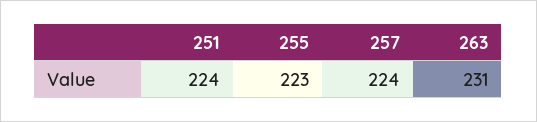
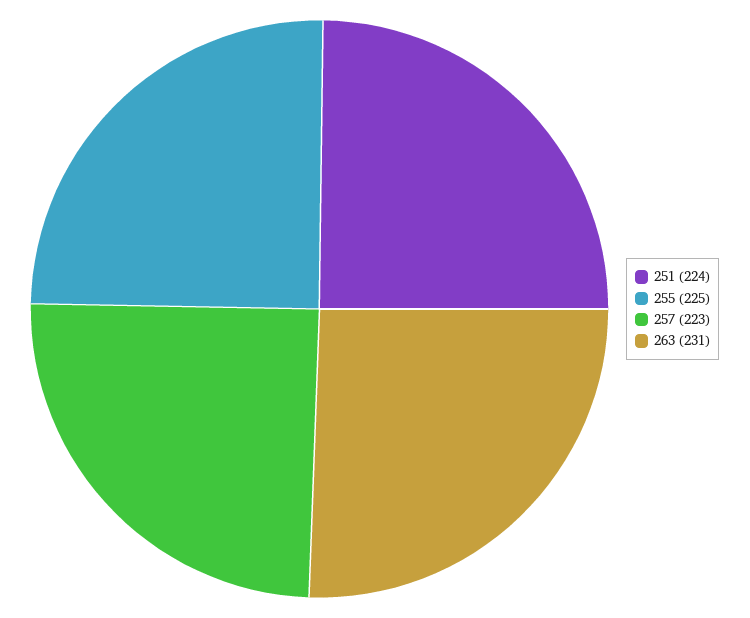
  {
    "251": 224,
-   "255": 223,
+   "255": 225,
-   "257": 224,
+   "257": 223,
    "263": 231
  }

